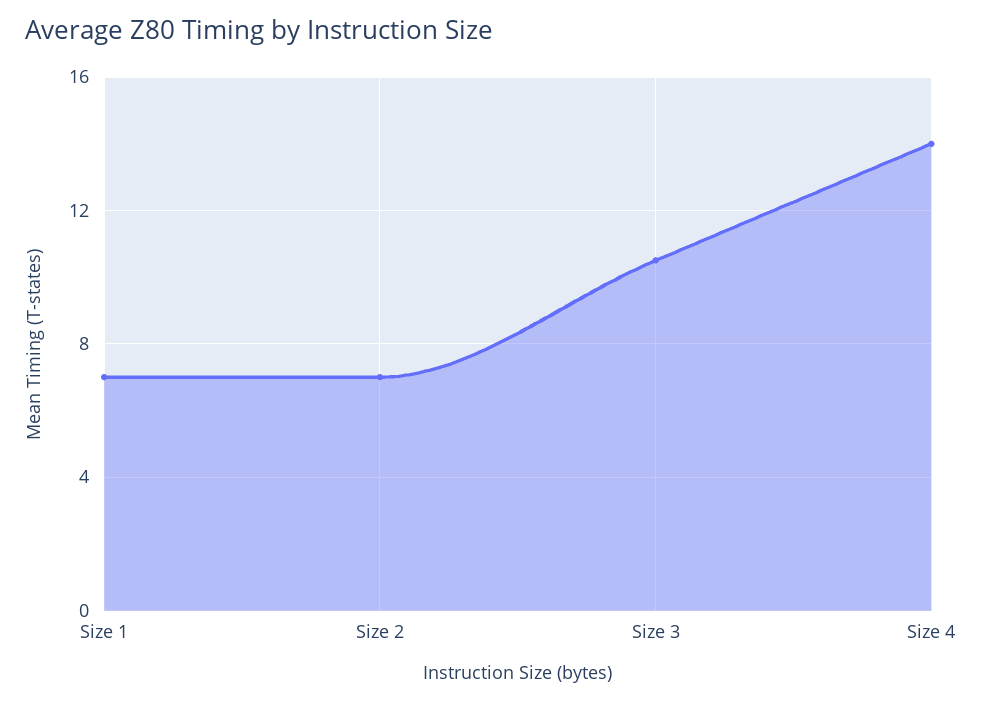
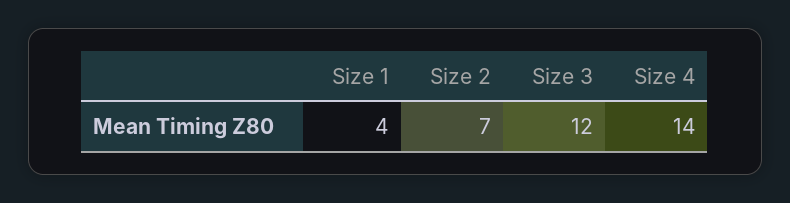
  {
-   "Size 1": 7,
+   "Size 1": 4,
    "Size 2": 7,
-   "Size 3": 10.5,
+   "Size 3": 12,
    "Size 4": 14
  }

